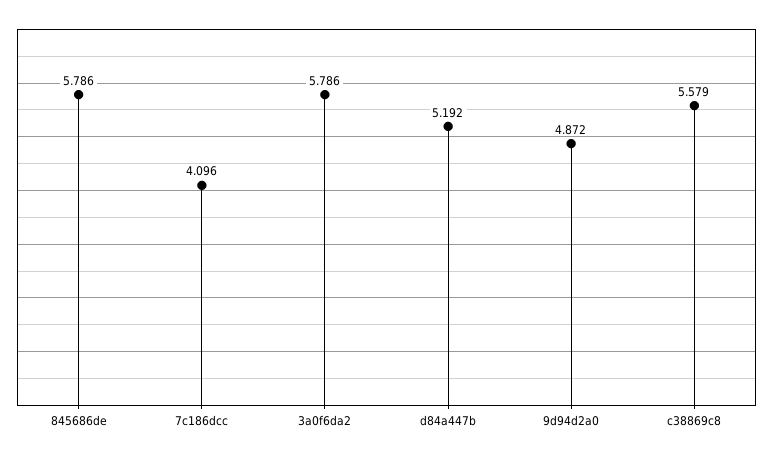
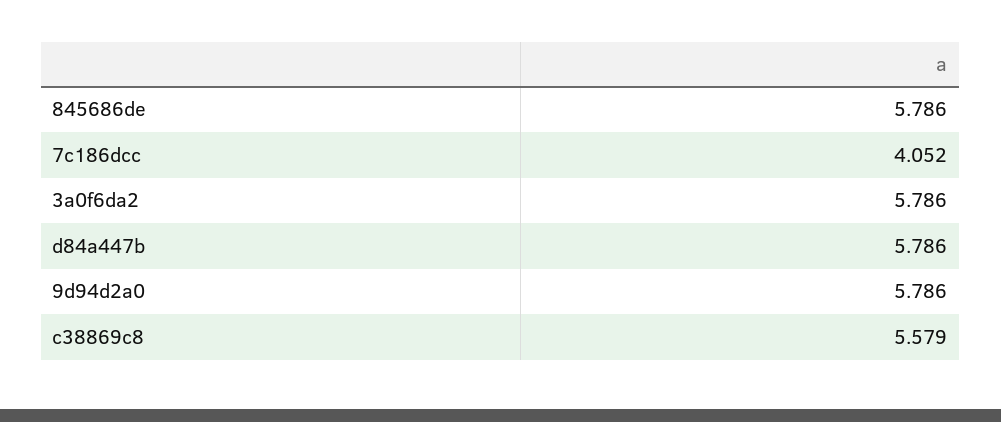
  {
    "845686de": 5.786,
-   "7c186dcc": 4.096,
+   "7c186dcc": 4.052,
    "3a0f6da2": 5.786,
-   "d84a447b": 5.192,
+   "d84a447b": 5.786,
-   "9d94d2a0": 4.872,
+   "9d94d2a0": 5.786,
    "c38869c8": 5.579
  }

